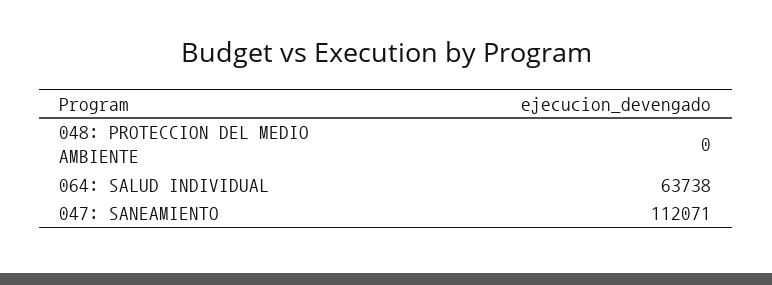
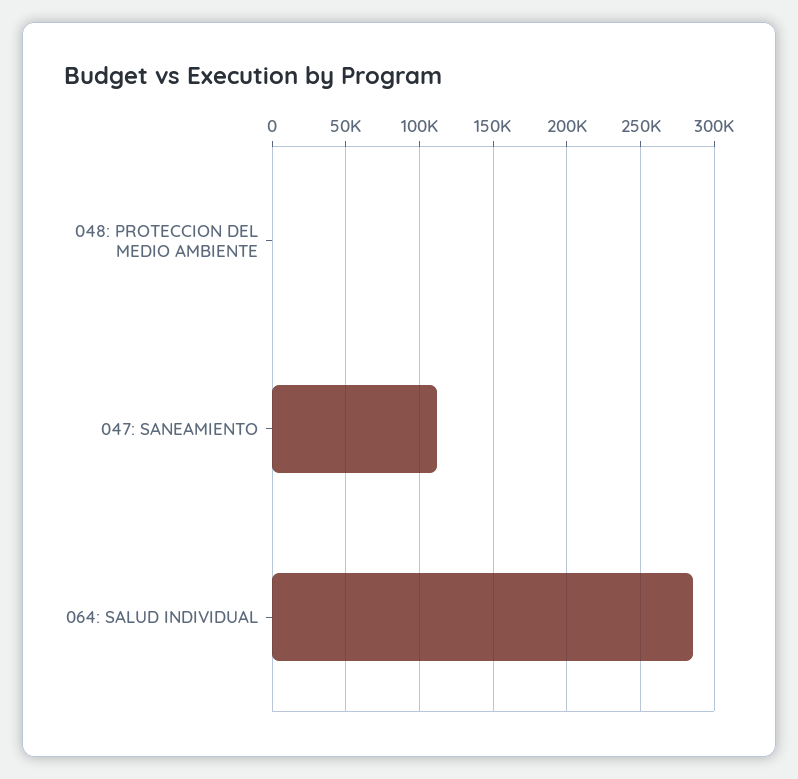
  {
    "048: PROTECCION DEL MEDIO AMBIENTE": 0,
-   "064: SALUD INDIVIDUAL": 63738,
+   "064: SALUD INDIVIDUAL": 285000,
    "047: SANEAMIENTO": 112071
  }

